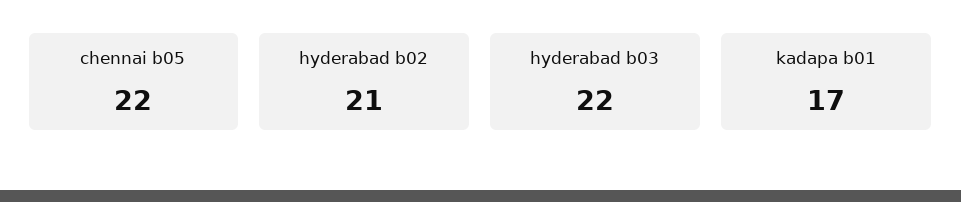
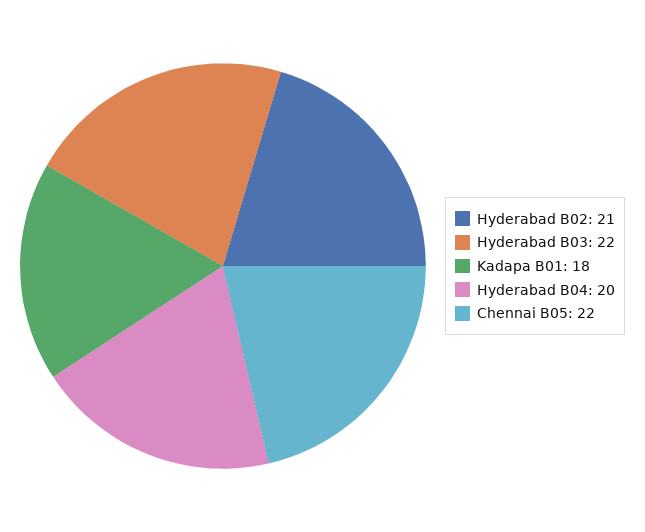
  {
    "chennai b05": 22,
    "hyderabad b02": 21,
    "hyderabad b03": 22,
-   "kadapa b01": 17
+   "kadapa b01": 18,
+   "Hyderabad B04": 20
  }

